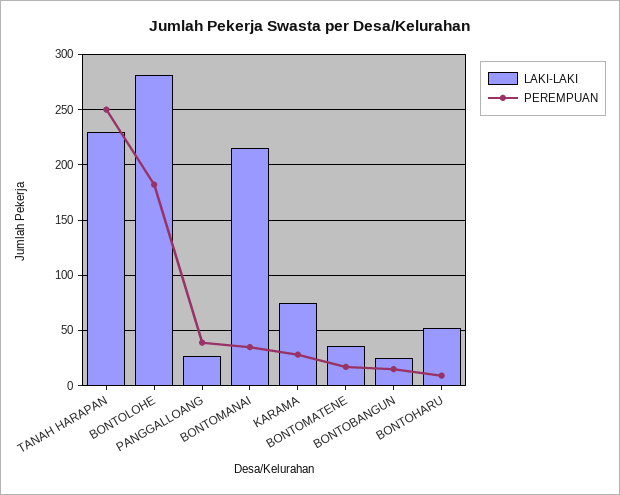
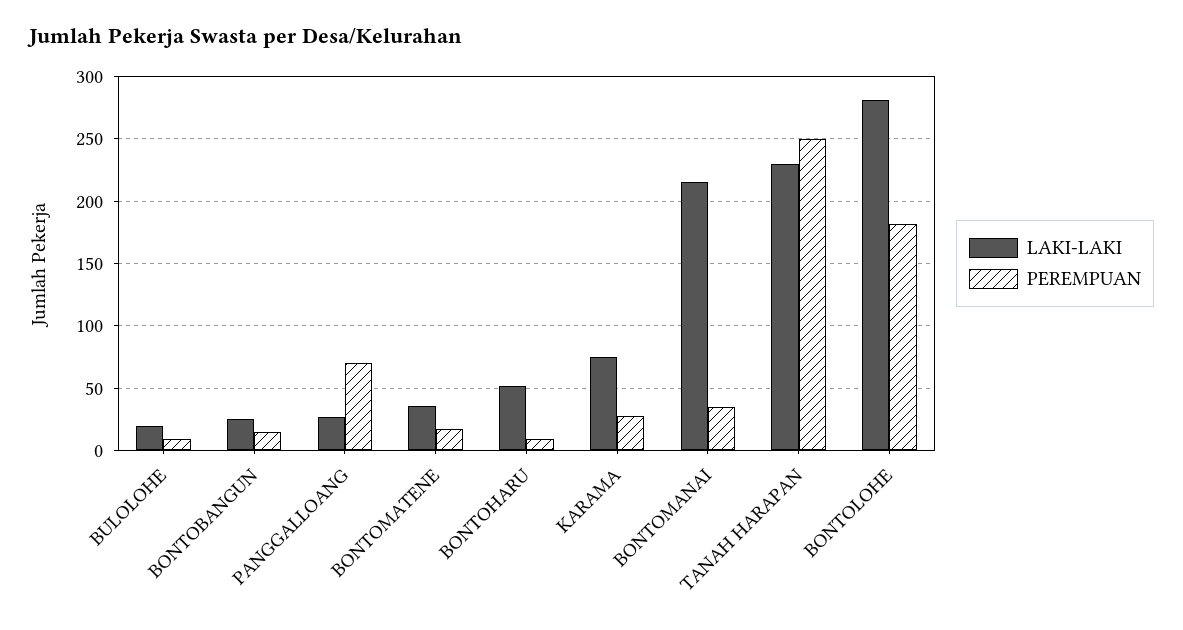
  {
    "LAKI-LAKI": {
      "TANAH HARAPAN": 230,
      "BONTOLOHE": 280,
      "PANGGALLOANG": 25,
      "BONTOMANAI": 215,
      "KARAMA": 75,
      "BONTOMATENE": 35,
      "BONTOBANGUN": 25,
-     "BONTOHARU": 50
+     "BONTOHARU": 50,
+     "BULOLOHE": 20
    },
    "PEREMPUAN": {
      "TANAH HARAPAN": 250,
      "BONTOLOHE": 180,
-     "PANGGALLOANG": 40,
+     "PANGGALLOANG": 70,
      "BONTOMANAI": 35,
      "KARAMA": 30,
      "BONTOMATENE": 15,
      "BONTOBANGUN": 15,
-     "BONTOHARU": 10
+     "BONTOHARU": 10,
+     "BULOLOHE": 10
    }
  }

